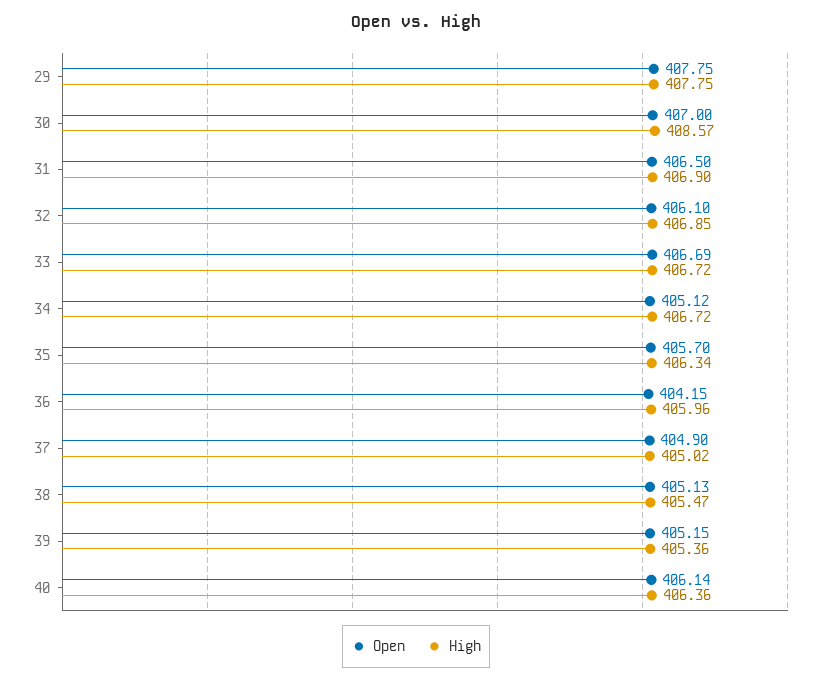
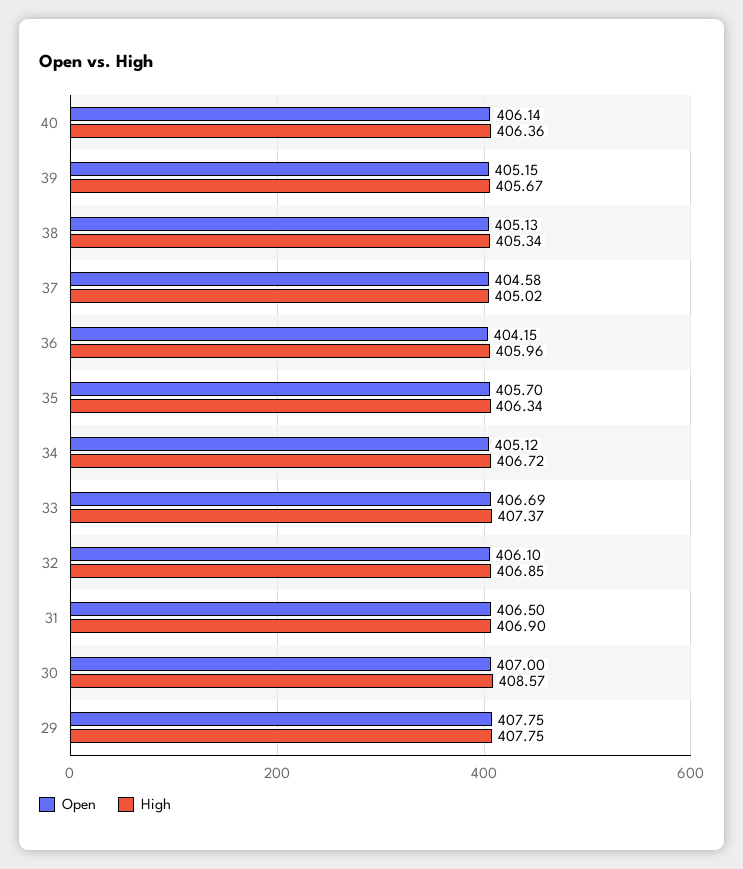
  {
    "Open": {
      "29": 407.75,
      "30": 407,
      "31": 406.5,
      "32": 406.1,
      "33": 406.69,
      "34": 405.12,
      "35": 405.7,
      "36": 404.15,
-     "37": 404.9,
+     "37": 404.58,
      "38": 405.13,
      "39": 405.15,
      "40": 406.14
    },
    "High": {
      "29": 407.75,
      "30": 408.57,
      "31": 406.9,
      "32": 406.85,
-     "33": 406.72,
+     "33": 407.37,
      "34": 406.72,
      "35": 406.34,
      "36": 405.96,
      "37": 405.02,
-     "38": 405.47,
+     "38": 405.34,
-     "39": 405.36,
+     "39": 405.67,
      "40": 406.36
    }
  }

